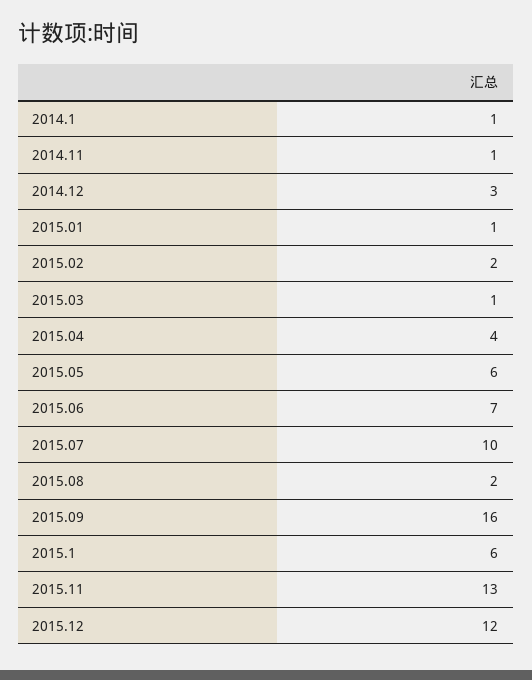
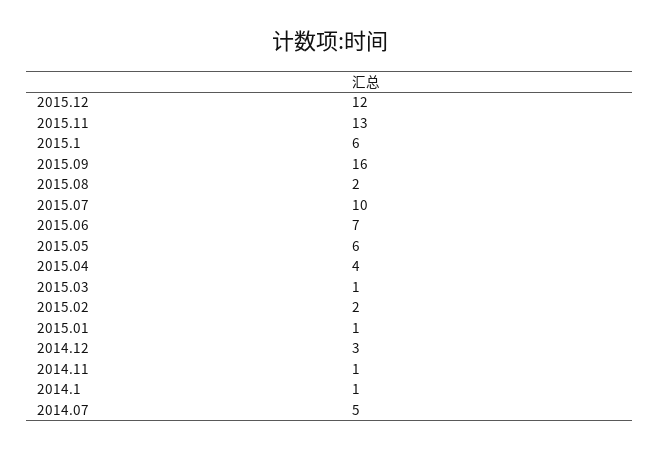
  {
    "2014.1": 1,
    "2014.11": 1,
    "2014.12": 3,
    "2015.01": 1,
    "2015.02": 2,
    "2015.03": 1,
    "2015.04": 4,
    "2015.05": 6,
    "2015.06": 7,
    "2015.07": 10,
    "2015.08": 2,
    "2015.09": 16,
    "2015.1": 6,
    "2015.11": 13,
-   "2015.12": 12
+   "2015.12": 12,
+   "2014.07": 5
  }

